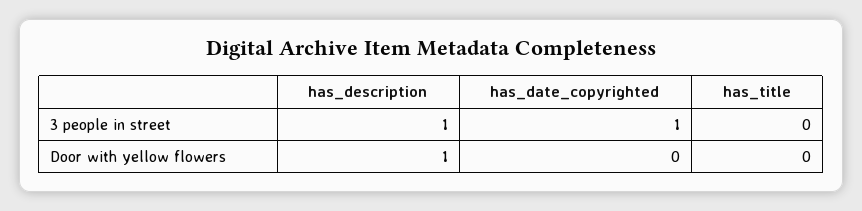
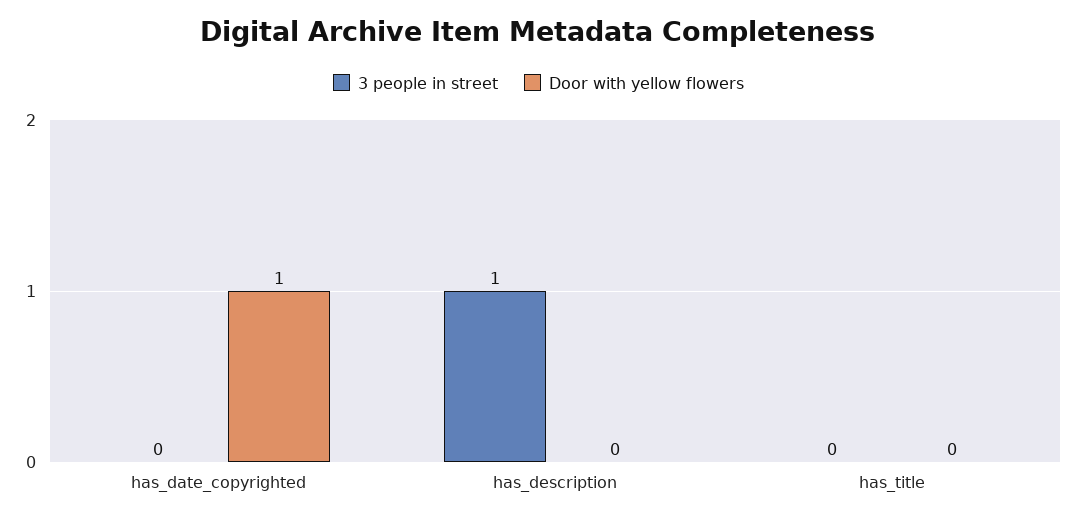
  {
    "3 people in street": {
      "has_description": 1,
-     "has_date_copyrighted": 1,
+     "has_date_copyrighted": 0,
      "has_title": 0
    },
    "Door with yellow flowers": {
-     "has_description": 1,
+     "has_description": 0,
-     "has_date_copyrighted": 0,
+     "has_date_copyrighted": 1,
      "has_title": 0
    }
  }

